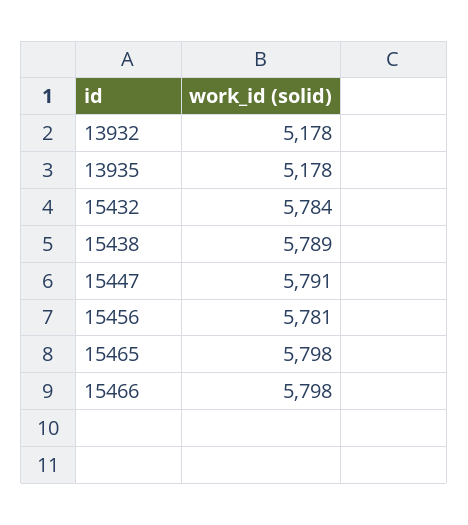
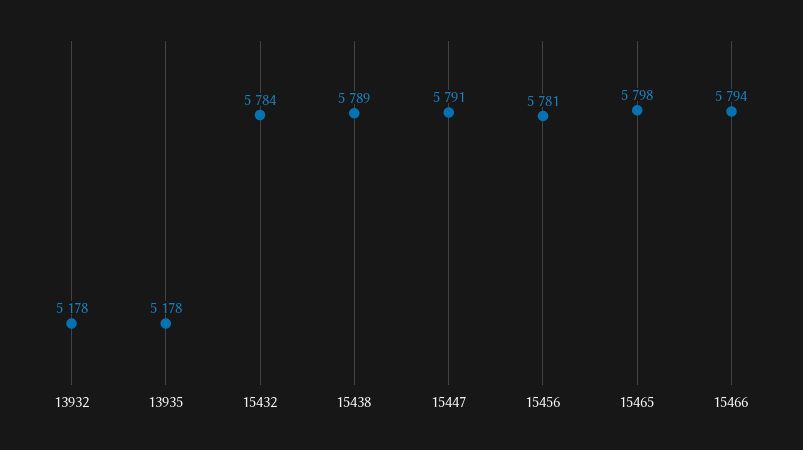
  {
    "13932": 5178,
    "13935": 5178,
    "15432": 5784,
    "15438": 5789,
    "15447": 5791,
    "15456": 5781,
    "15465": 5798,
-   "15466": 5798
+   "15466": 5794
  }

